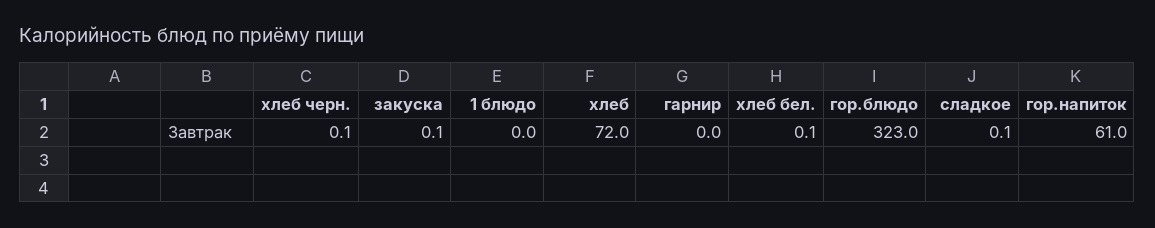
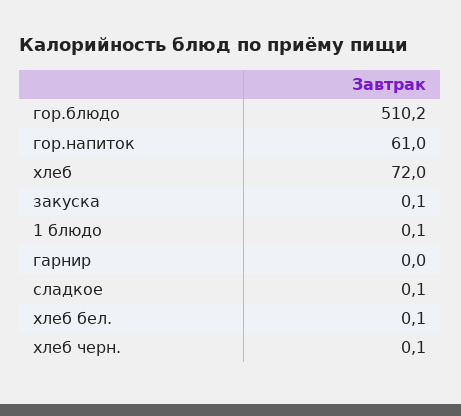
  {
    "хлеб черн.": 0.1,
    "закуска": 0.1,
-   "1 блюдо": 0,
+   "1 блюдо": 0.1,
    "хлеб": 72,
    "гарнир": 0,
    "хлеб бел.": 0.1,
-   "гор.блюдо": 323,
+   "гор.блюдо": 510.2,
    "сладкое": 0.1,
    "гор.напиток": 61
  }

